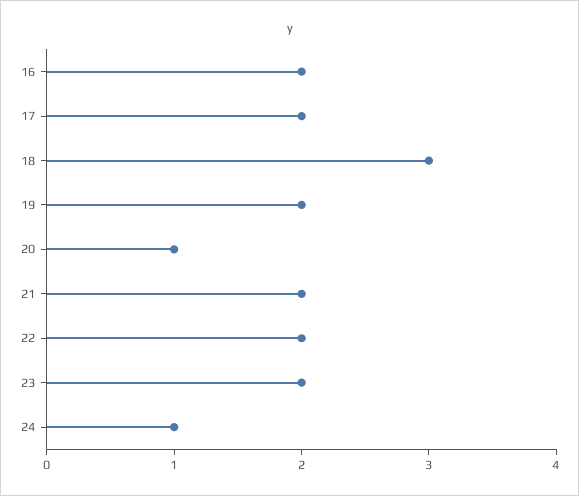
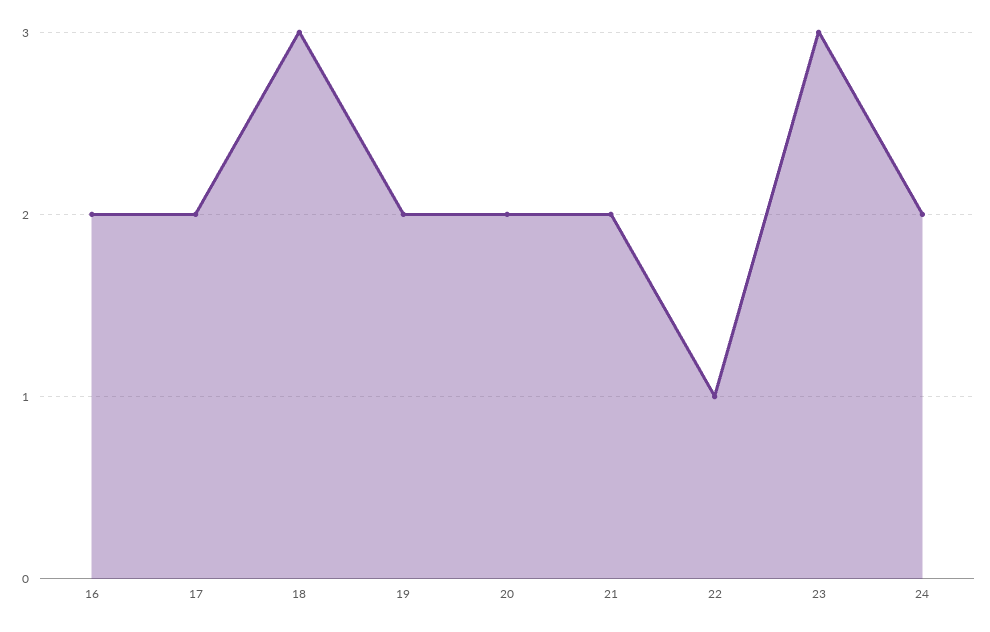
  {
    "16": 2,
    "17": 2,
    "18": 3,
    "19": 2,
-   "20": 1,
+   "20": 2,
    "21": 2,
-   "22": 2,
+   "22": 1,
-   "23": 2,
+   "23": 3,
-   "24": 1
+   "24": 2
  }

